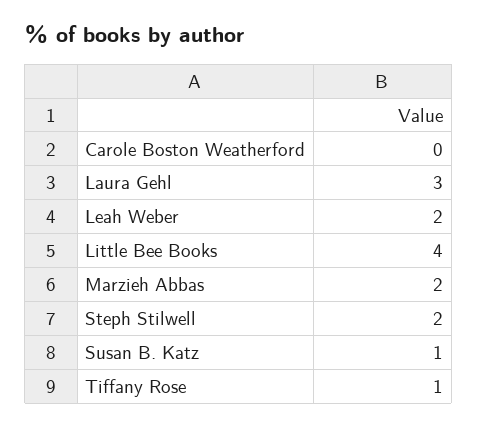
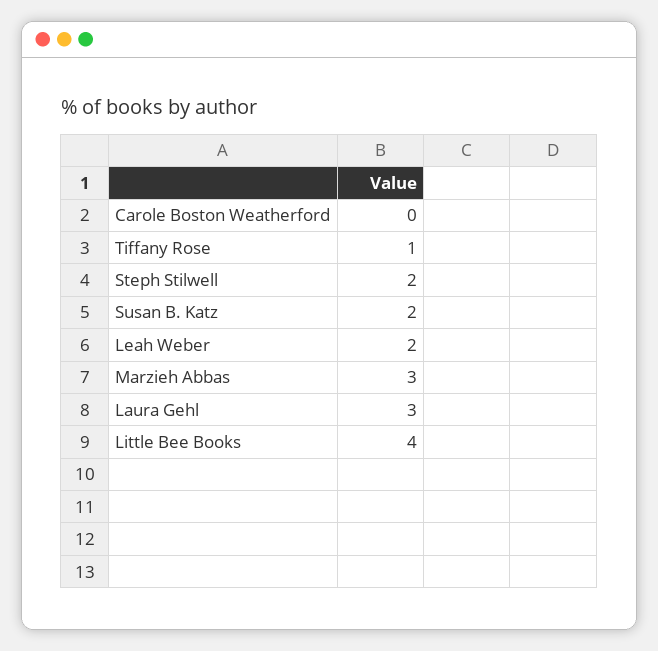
  {
    "Carole Boston Weatherford": 0,
    "Laura Gehl": 3,
    "Leah Weber": 2,
    "Little Bee Books": 4,
-   "Marzieh Abbas": 2,
+   "Marzieh Abbas": 3,
    "Steph Stilwell": 2,
-   "Susan B. Katz": 1,
+   "Susan B. Katz": 2,
    "Tiffany Rose": 1
  }

